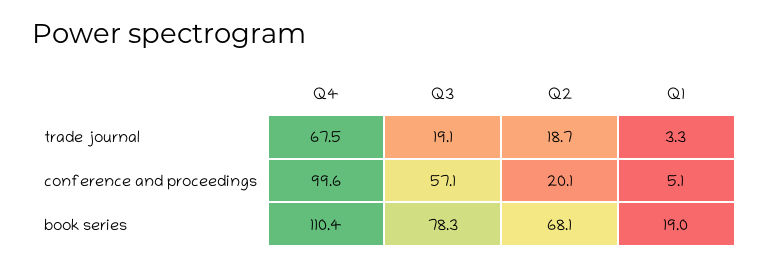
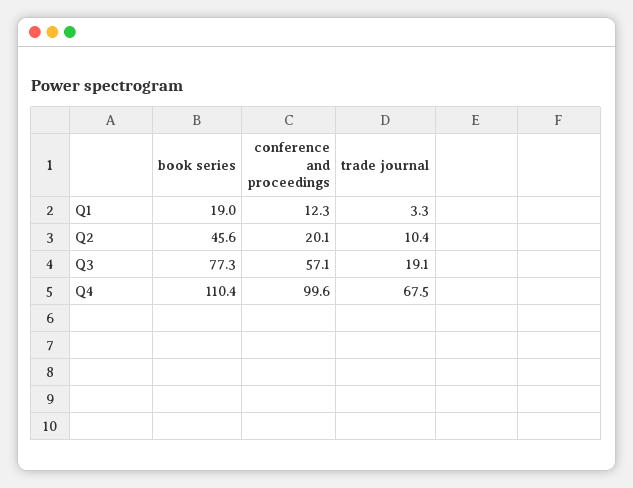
  {
    "Q4": {
      "trade journal": 67.5,
      "conference and proceedings": 99.6,
      "book series": 110.4
    },
    "Q3": {
      "trade journal": 19.1,
      "conference and proceedings": 57.1,
-     "book series": 78.3
+     "book series": 77.3
    },
    "Q2": {
-     "trade journal": 18.7,
+     "trade journal": 10.4,
      "conference and proceedings": 20.1,
-     "book series": 68.1
+     "book series": 45.6
    },
    "Q1": {
      "trade journal": 3.3,
-     "conference and proceedings": 5.1,
+     "conference and proceedings": 12.3,
      "book series": 19
    }
  }

